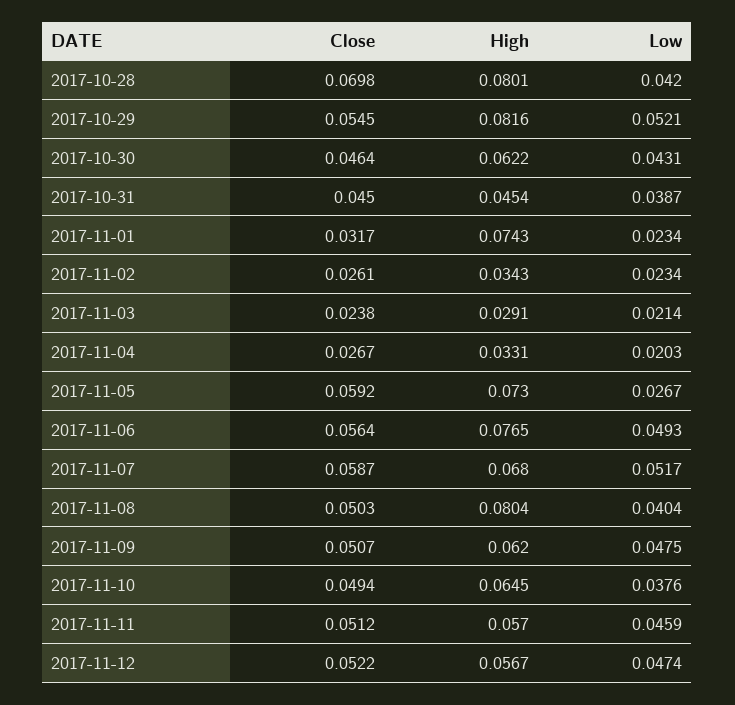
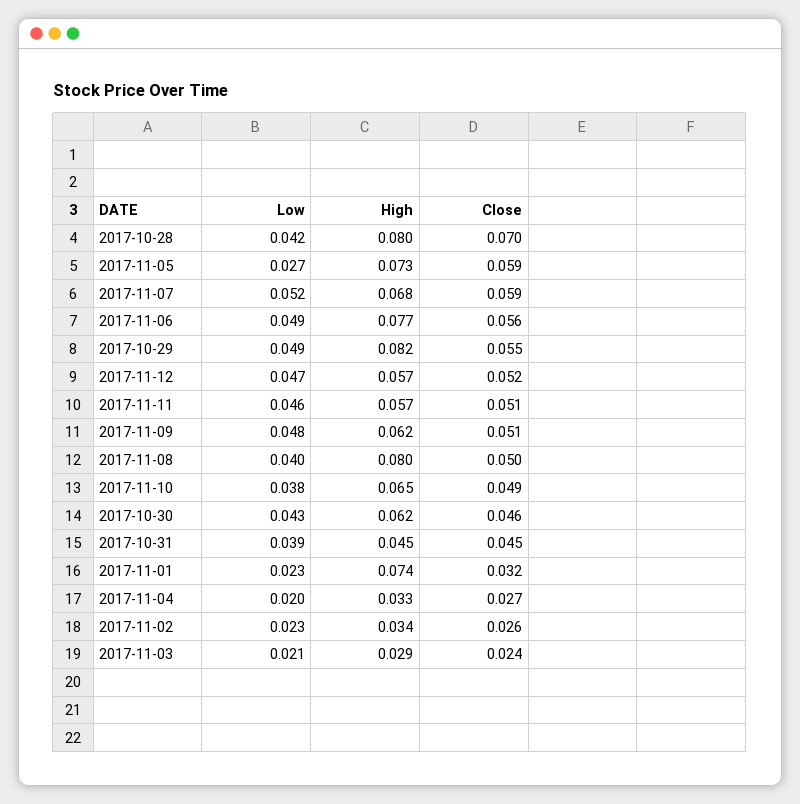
  {
    "Close": {
      "2017-10-28": 0.0698,
      "2017-10-29": 0.0545,
      "2017-10-30": 0.0464,
      "2017-10-31": 0.045,
      "2017-11-01": 0.0317,
      "2017-11-02": 0.0261,
      "2017-11-03": 0.0238,
      "2017-11-04": 0.0267,
      "2017-11-05": 0.0592,
      "2017-11-06": 0.0564,
      "2017-11-07": 0.0587,
      "2017-11-08": 0.0503,
      "2017-11-09": 0.0507,
      "2017-11-10": 0.0494,
      "2017-11-11": 0.0512,
      "2017-11-12": 0.0522
    },
    "High": {
      "2017-10-28": 0.0801,
      "2017-10-29": 0.0816,
      "2017-10-30": 0.0622,
      "2017-10-31": 0.0454,
      "2017-11-01": 0.0743,
      "2017-11-02": 0.0343,
      "2017-11-03": 0.0291,
      "2017-11-04": 0.0331,
      "2017-11-05": 0.073,
      "2017-11-06": 0.0765,
      "2017-11-07": 0.068,
      "2017-11-08": 0.0804,
      "2017-11-09": 0.062,
      "2017-11-10": 0.0645,
      "2017-11-11": 0.057,
      "2017-11-12": 0.0567
    },
    "Low": {
      "2017-10-28": 0.042,
-     "2017-10-29": 0.0521,
+     "2017-10-29": 0.049,
      "2017-10-30": 0.0431,
      "2017-10-31": 0.0387,
      "2017-11-01": 0.0234,
      "2017-11-02": 0.0234,
      "2017-11-03": 0.0214,
      "2017-11-04": 0.0203,
      "2017-11-05": 0.0267,
      "2017-11-06": 0.0493,
      "2017-11-07": 0.0517,
      "2017-11-08": 0.0404,
      "2017-11-09": 0.0475,
      "2017-11-10": 0.0376,
      "2017-11-11": 0.0459,
      "2017-11-12": 0.0474
    }
  }

